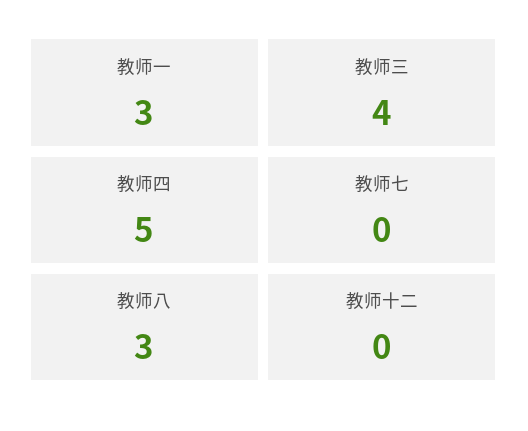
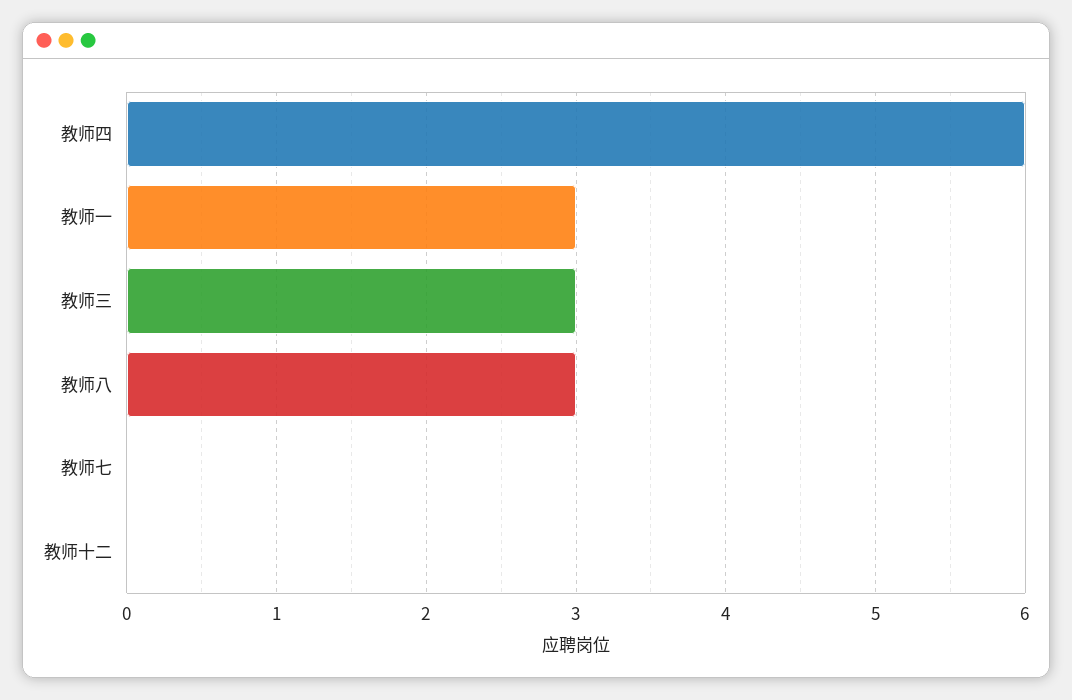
  {
    "教师一": 3,
-   "教师三": 4,
+   "教师三": 3,
-   "教师四": 5,
+   "教师四": 6,
    "教师七": 0,
    "教师八": 3,
    "教师十二": 0
  }

